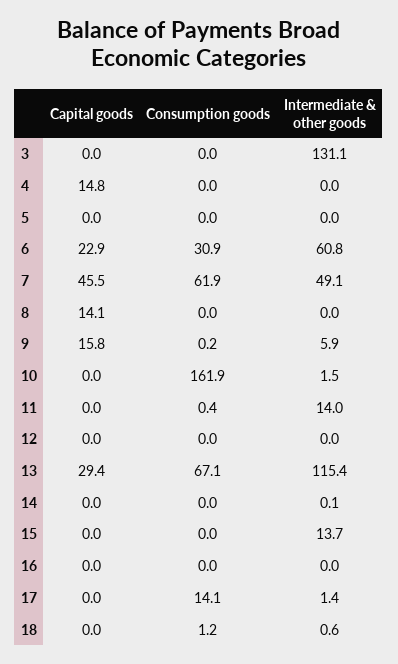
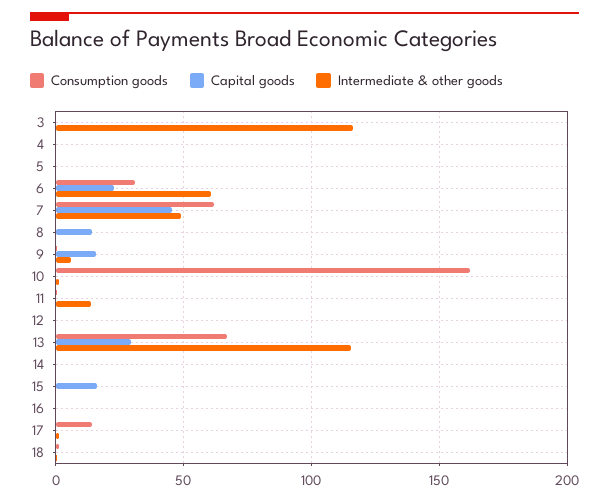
  {
    "Capital goods": {
      "3": 0,
-     "4": 14.8,
+     "4": 0,
      "5": 0,
      "6": 22.9,
      "7": 45.5,
      "8": 14.1,
      "9": 15.8,
      "10": 0,
      "11": 0,
      "12": 0,
      "13": 29.4,
      "14": 0,
-     "15": 0,
+     "15": 15,
      "16": 0,
      "17": 0,
      "18": 0
    },
    "Consumption goods": {
      "3": 0,
      "4": 0,
      "5": 0,
      "6": 30.9,
      "7": 61.9,
      "8": 0,
      "9": 0.2,
      "10": 161.9,
      "11": 0.4,
      "12": 0,
      "13": 67.1,
      "14": 0,
      "15": 0,
      "16": 0,
      "17": 14.1,
      "18": 1.2
    },
    "Intermediate & other goods": {
-     "3": 131.1,
+     "3": 115,
      "4": 0,
      "5": 0,
      "6": 60.8,
      "7": 49.1,
      "8": 0,
      "9": 5.9,
      "10": 1.5,
      "11": 14,
      "12": 0,
      "13": 115.4,
      "14": 0.1,
-     "15": 13.7,
+     "15": 0,
      "16": 0,
      "17": 1.4,
      "18": 0.6
    }
  }

